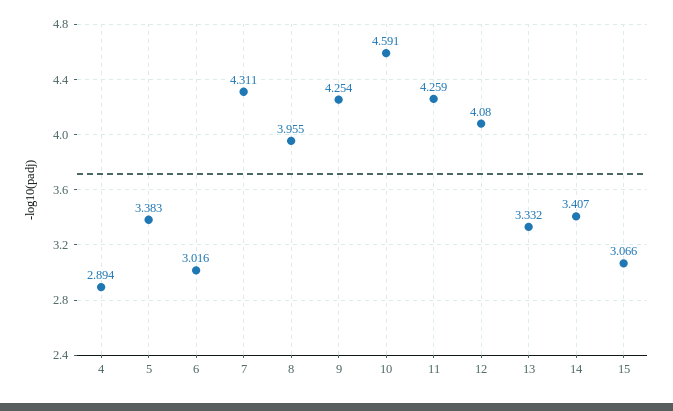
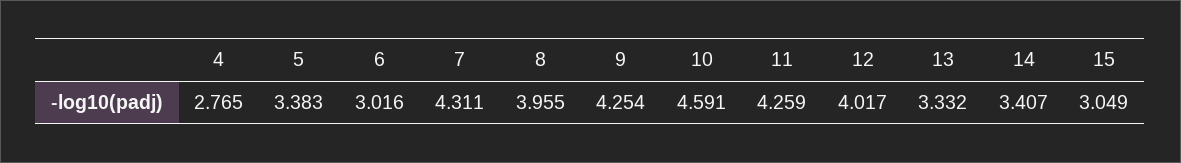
  {
-   "4": 2.894,
+   "4": 2.765,
    "5": 3.383,
    "6": 3.016,
    "7": 4.311,
    "8": 3.955,
    "9": 4.254,
    "10": 4.591,
    "11": 4.259,
-   "12": 4.08,
+   "12": 4.017,
    "13": 3.332,
    "14": 3.407,
-   "15": 3.066
+   "15": 3.049
  }

